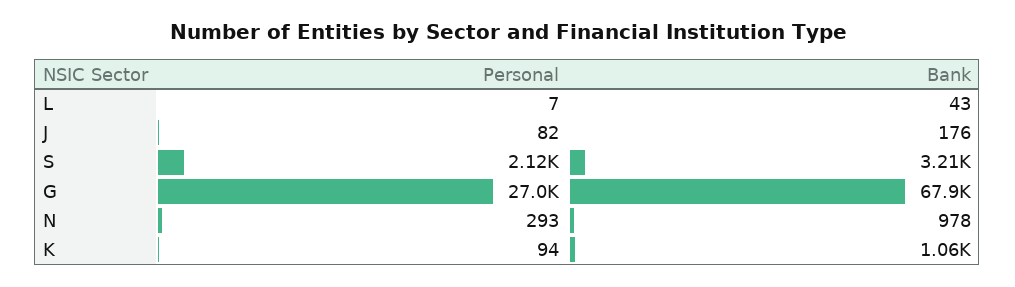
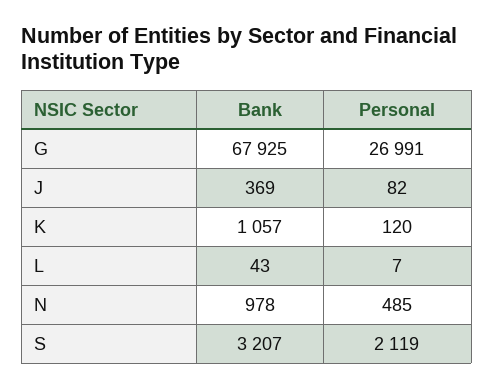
  {
    "Personal": {
      "L": 7,
      "J": 82,
      "S": 2119,
      "G": 26991,
-     "N": 293,
+     "N": 485,
-     "K": 94
+     "K": 120
    },
    "Bank": {
      "L": 43,
-     "J": 176,
+     "J": 369,
      "S": 3207,
      "G": 67925,
      "N": 978,
      "K": 1057
    }
  }

